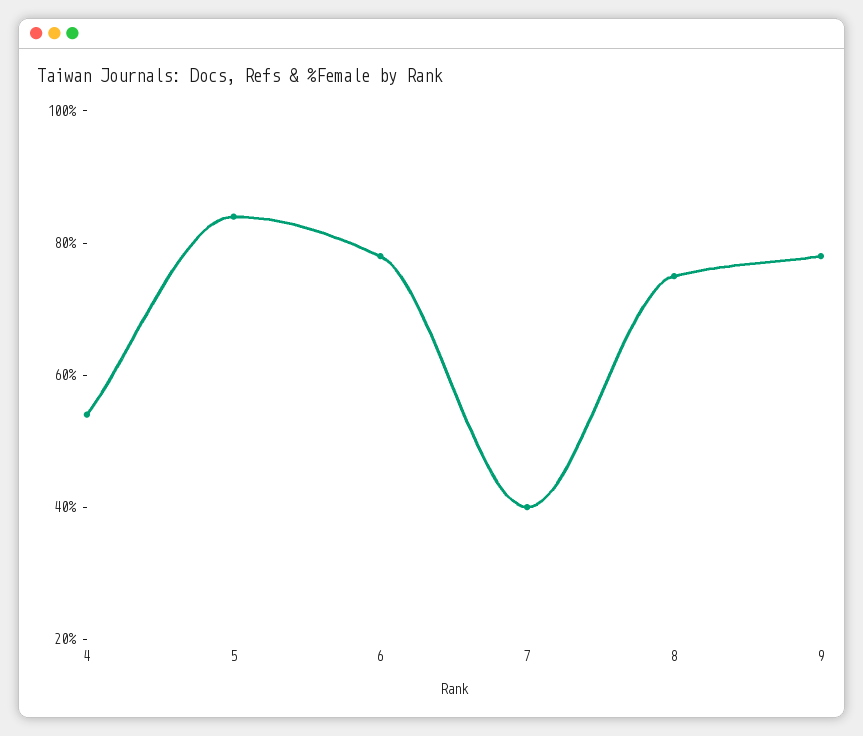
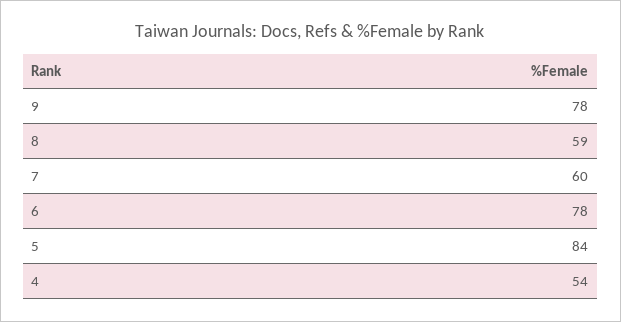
  {
    "4": 54,
    "5": 84,
    "6": 78,
-   "7": 40,
+   "7": 60,
-   "8": 75,
+   "8": 59,
    "9": 78
  }

